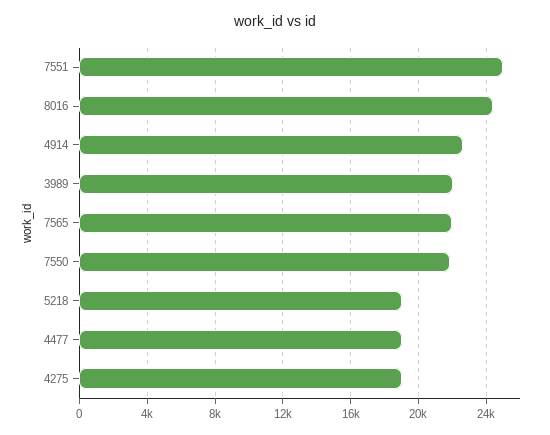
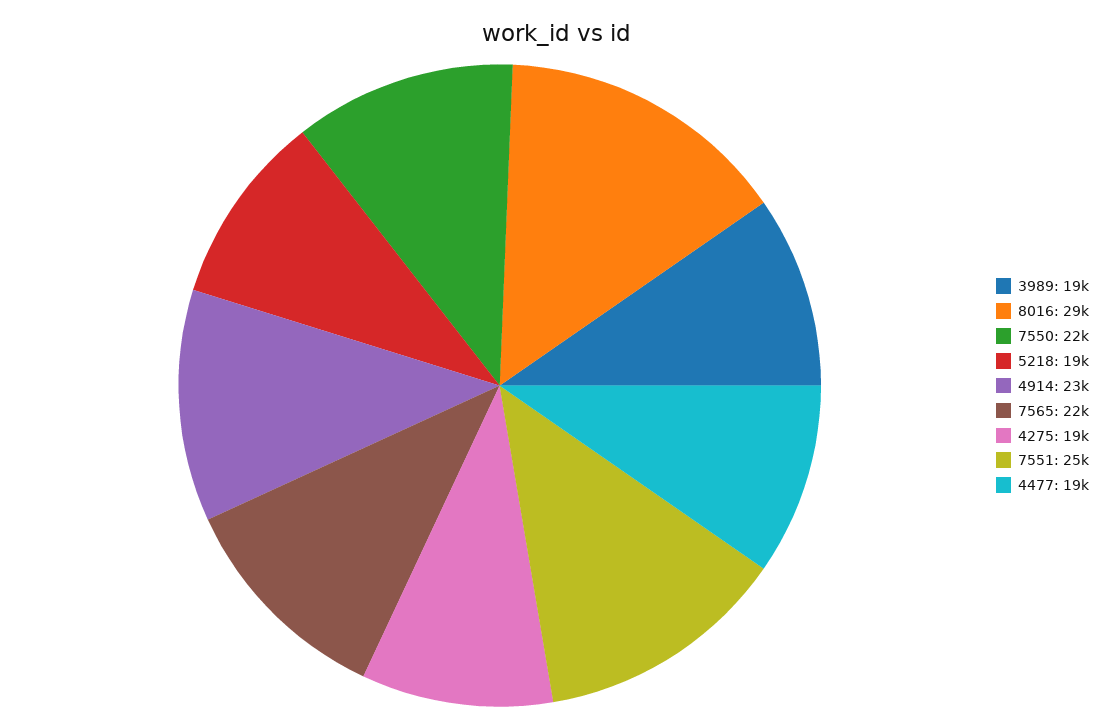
  {
    "7551": 25000,
-   "8016": 24500,
+   "8016": 29000,
    "4914": 23000,
-   "3989": 22000,
+   "3989": 19000,
    "7565": 22000,
    "7550": 22000,
    "5218": 19000,
    "4477": 19000,
    "4275": 19000
  }

